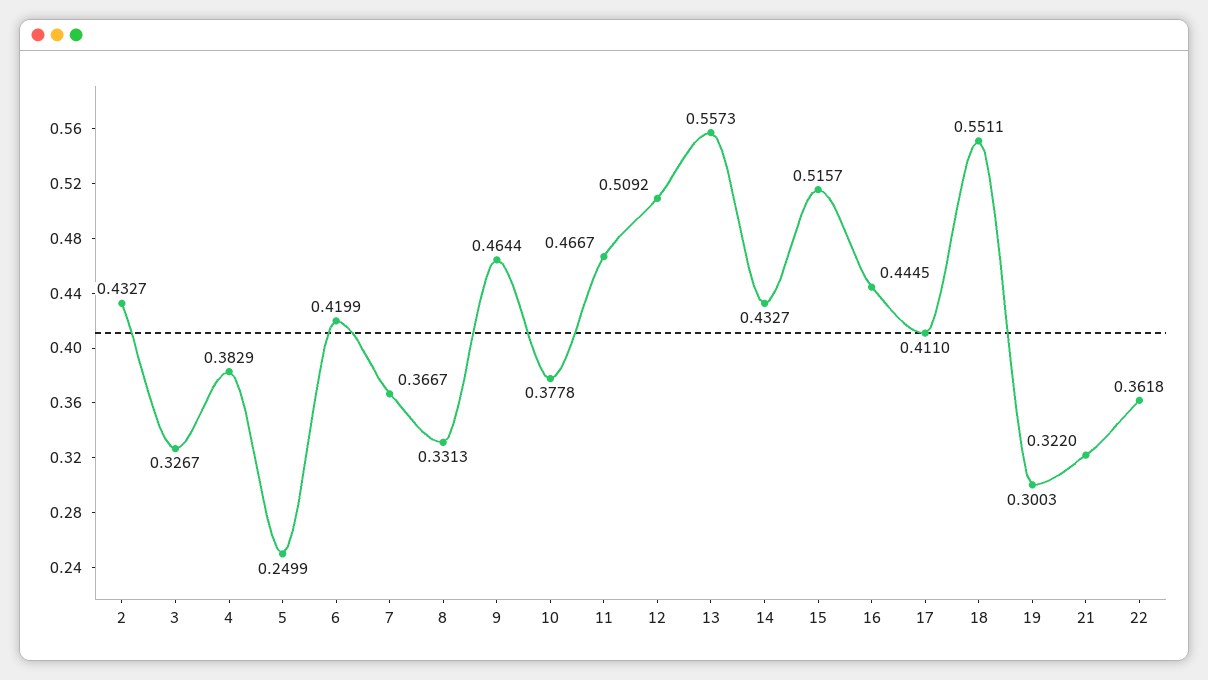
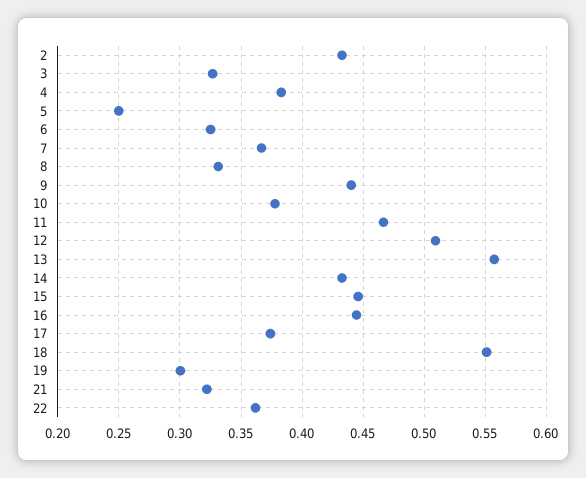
  {
    "2": 0.4327,
    "3": 0.3267,
    "4": 0.3829,
    "5": 0.2499,
-   "6": 0.4199,
+   "6": 0.325,
    "7": 0.3667,
    "8": 0.3313,
-   "9": 0.4644,
+   "9": 0.44,
    "10": 0.3778,
    "11": 0.4667,
    "12": 0.5092,
    "13": 0.5573,
    "14": 0.4327,
-   "15": 0.5157,
+   "15": 0.445,
    "16": 0.4445,
-   "17": 0.411,
+   "17": 0.375,
    "18": 0.5511,
    "19": 0.3003,
    "21": 0.322,
    "22": 0.3618
  }

